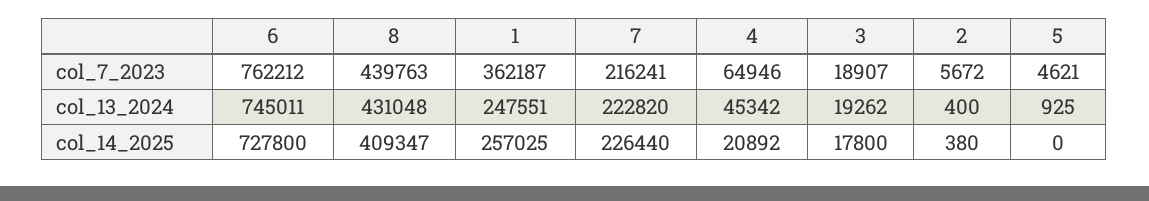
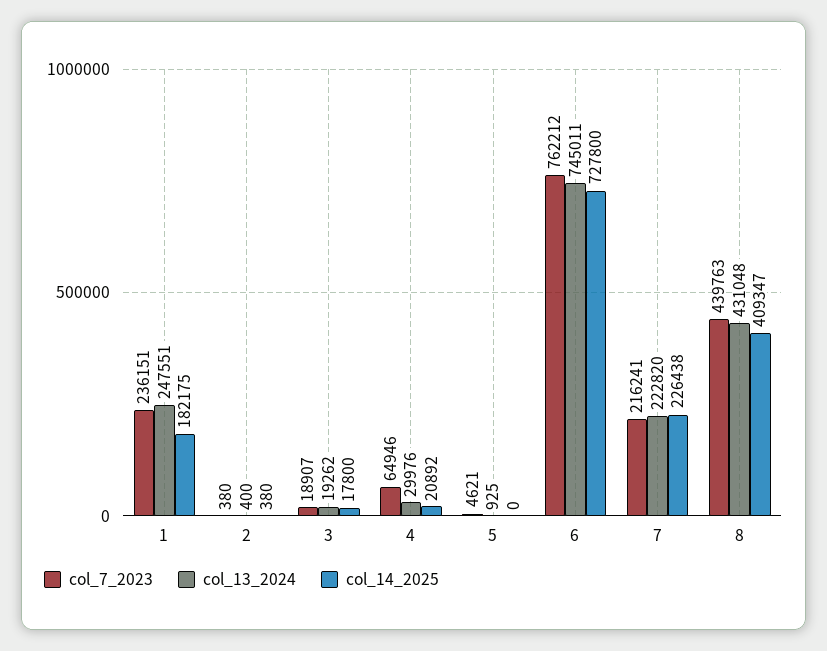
  {
    "col_7_2023": {
      "6": 762212,
      "8": 439763,
-     "1": 362187,
+     "1": 236151,
      "7": 216241,
      "4": 64946,
      "3": 18907,
-     "2": 5672,
+     "2": 380,
      "5": 4621
    },
    "col_13_2024": {
      "6": 745011,
      "8": 431048,
      "1": 247551,
      "7": 222820,
-     "4": 45342,
+     "4": 29976,
      "3": 19262,
      "2": 400,
      "5": 925
    },
    "col_14_2025": {
      "6": 727800,
      "8": 409347,
-     "1": 257025,
+     "1": 182175,
-     "7": 226440,
+     "7": 226438,
      "4": 20892,
      "3": 17800,
      "2": 380,
      "5": 0
    }
  }

